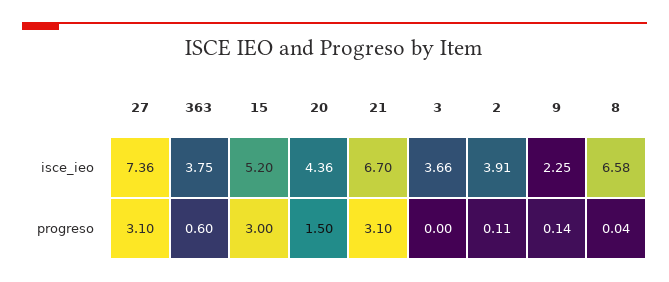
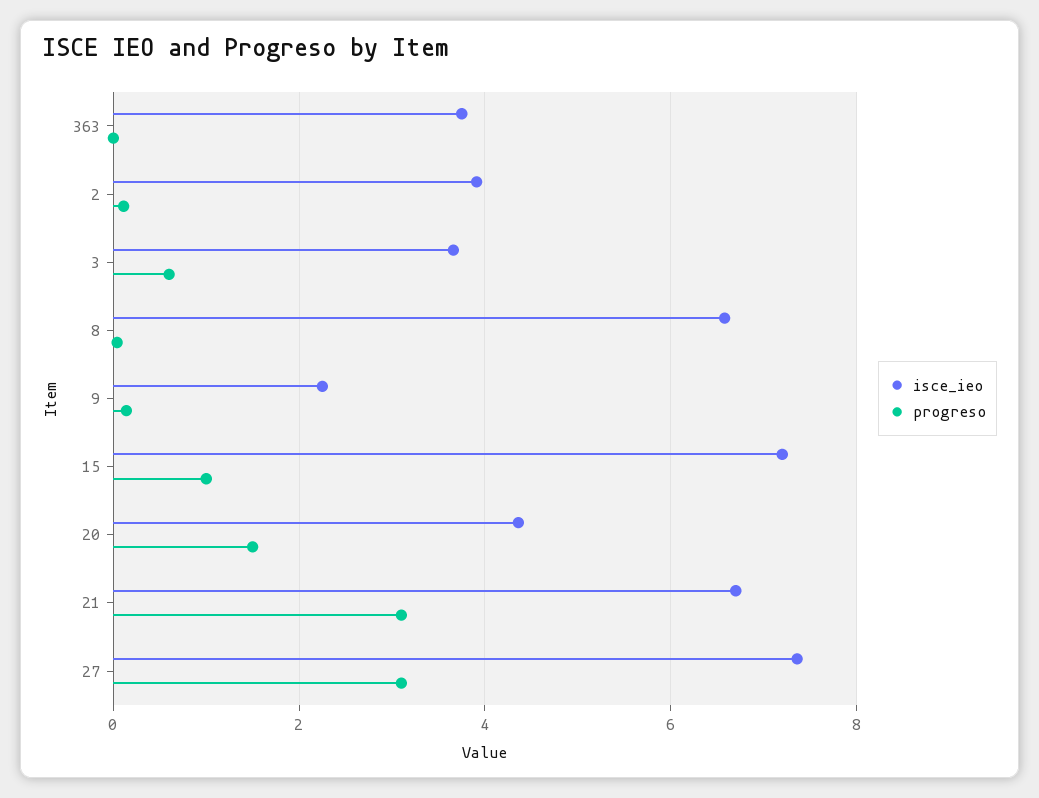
  {
    "isce_ieo": {
      "27": 7.36,
      "363": 3.75,
-     "15": 5.2,
+     "15": 7.2,
      "20": 4.36,
      "21": 6.7,
      "3": 3.66,
      "2": 3.91,
      "9": 2.25,
      "8": 6.58
    },
    "progreso": {
      "27": 3.1,
-     "363": 0.6,
+     "363": 0,
-     "15": 3,
+     "15": 1,
      "20": 1.5,
      "21": 3.1,
-     "3": 0,
+     "3": 0.6,
      "2": 0.11,
      "9": 0.14,
      "8": 0.04
    }
  }

